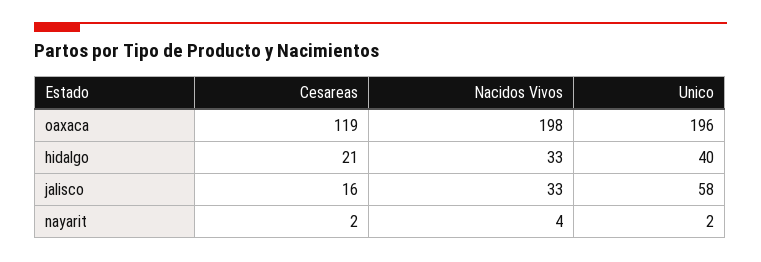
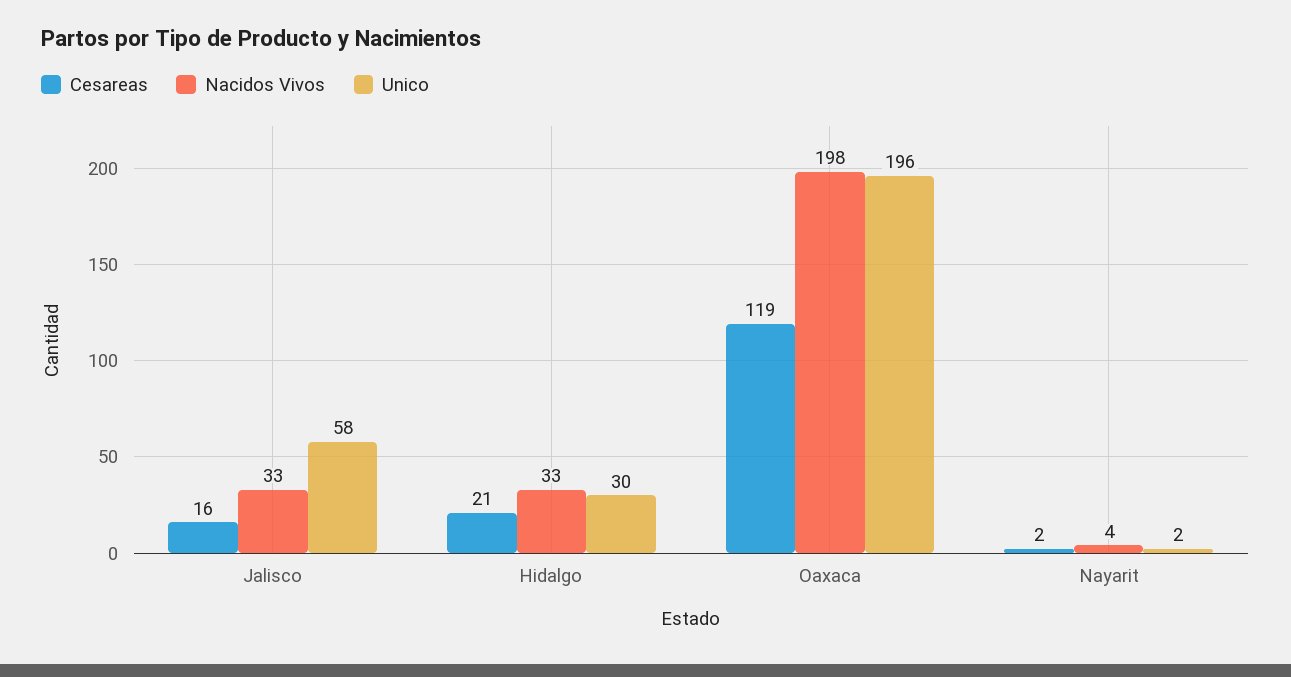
  {
    "Cesareas": {
      "oaxaca": 119,
      "hidalgo": 21,
      "jalisco": 16,
      "nayarit": 2
    },
    "Nacidos Vivos": {
      "oaxaca": 198,
      "hidalgo": 33,
      "jalisco": 33,
      "nayarit": 4
    },
    "Unico": {
      "oaxaca": 196,
-     "hidalgo": 40,
+     "hidalgo": 30,
      "jalisco": 58,
      "nayarit": 2
    }
  }

